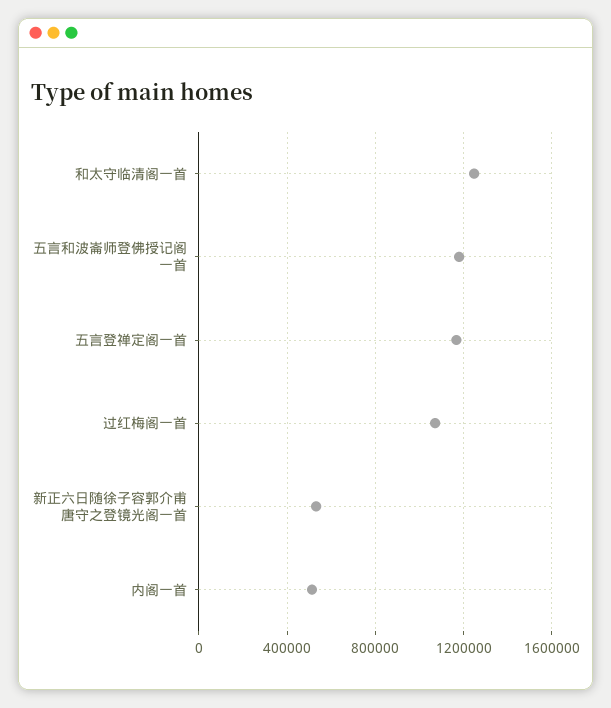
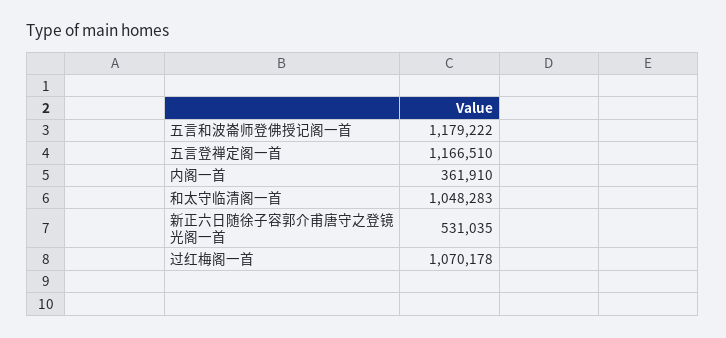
  {
-   "和太守临清阁一首": 1250000,
+   "和太守临清阁一首": 1048283,
    "五言和波崙师登佛授记阁一首": 1179222,
    "五言登禅定阁一首": 1166510,
    "过红梅阁一首": 1070178,
    "新正六日随徐子容郭介甫唐守之登镜光阁一首": 531035,
-   "内阁一首": 500000
+   "内阁一首": 361910
  }

